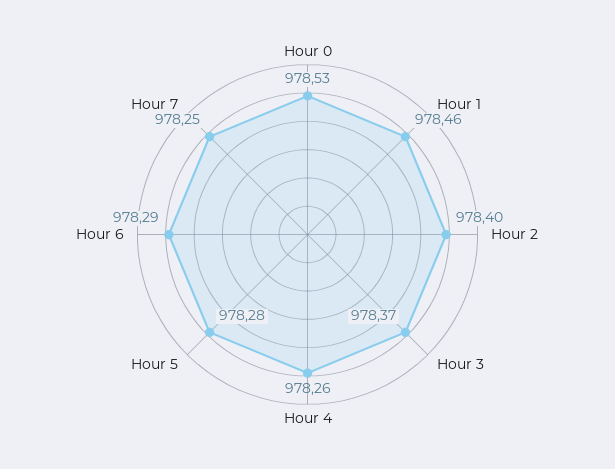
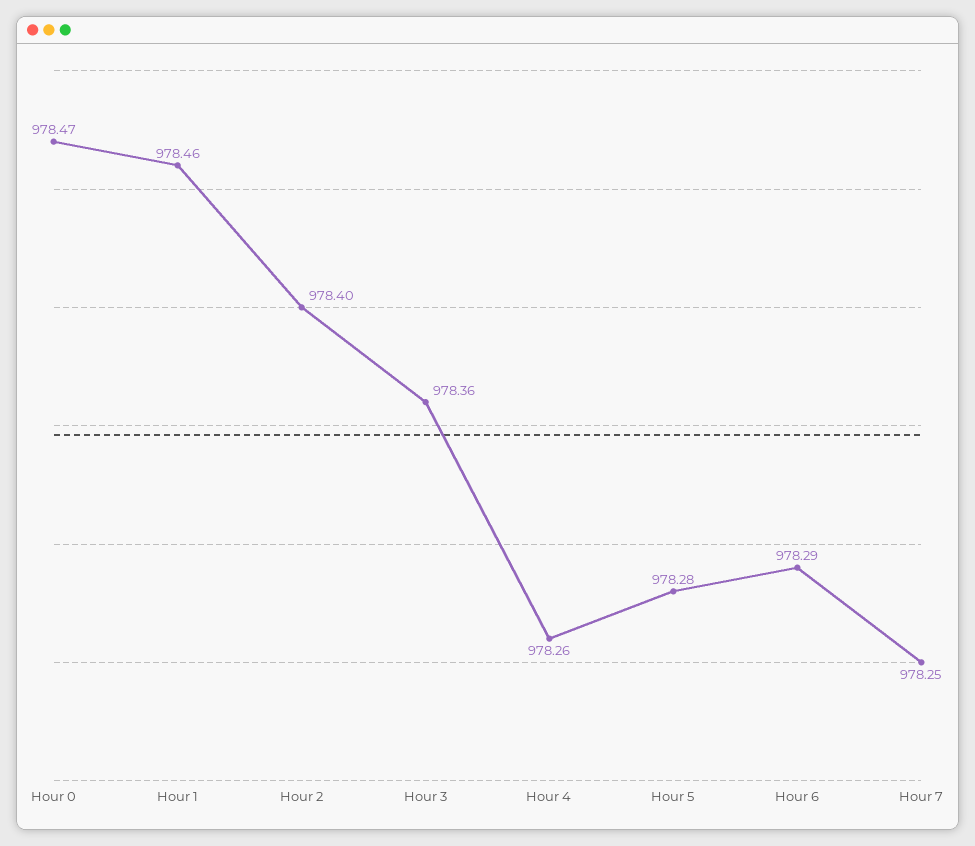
  {
-   "Hour 0": 978.53,
+   "Hour 0": 978.47,
    "Hour 1": 978.46,
    "Hour 2": 978.4,
-   "Hour 3": 978.37,
+   "Hour 3": 978.36,
    "Hour 4": 978.26,
    "Hour 5": 978.28,
    "Hour 6": 978.29,
    "Hour 7": 978.25
  }

